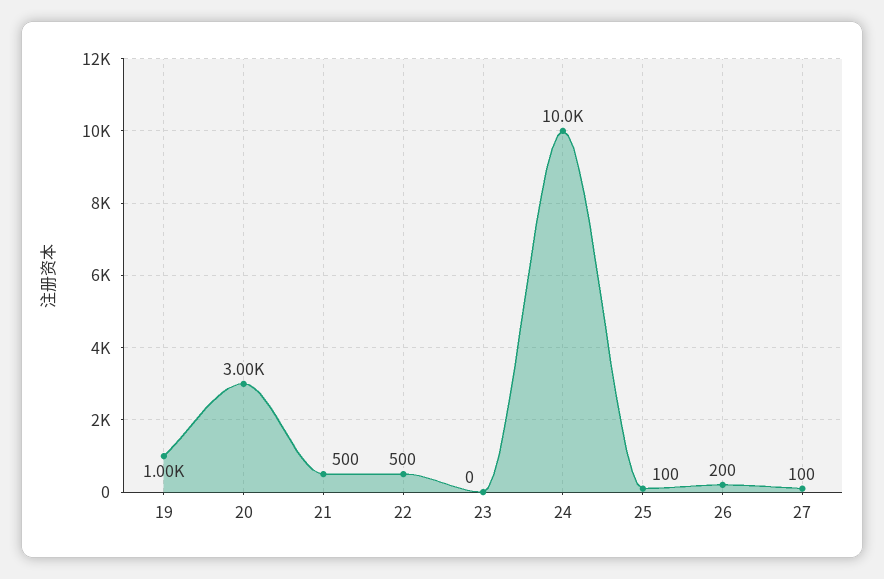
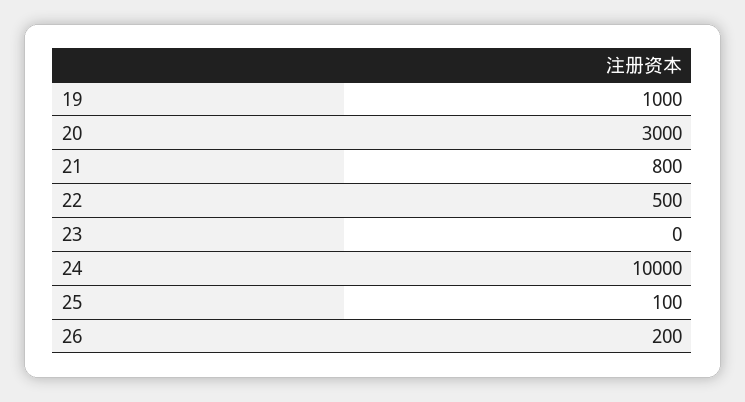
  {
    "19": 1000,
    "20": 3000,
-   "21": 500,
+   "21": 800,
    "22": 500,
    "23": 0,
    "24": 10000,
    "25": 100,
-   "26": 200,
+   "26": 200
-   "27": 100
  }

